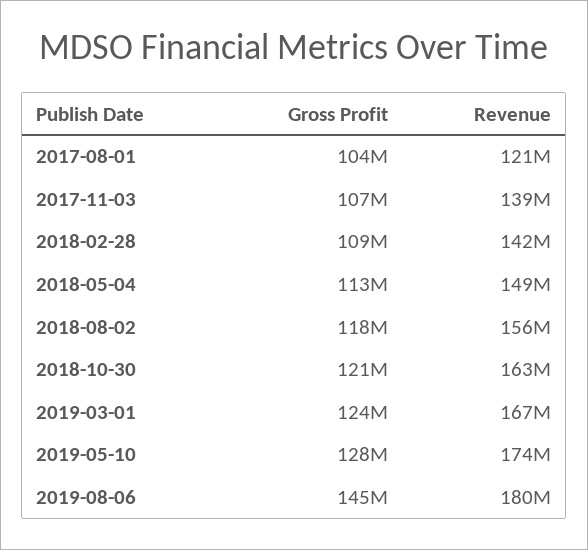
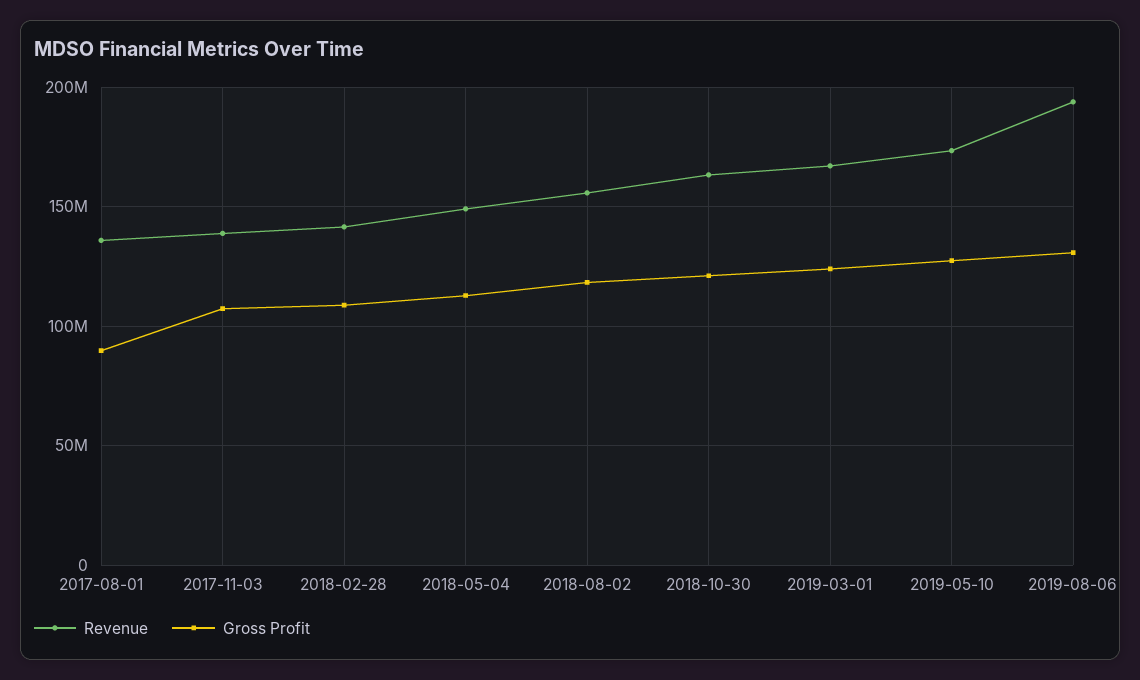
  {
    "Gross Profit": {
-     "2017-08-01": 104000000,
+     "2017-08-01": 90000000,
      "2017-11-03": 107000000,
      "2018-02-28": 109000000,
      "2018-05-04": 113000000,
      "2018-08-02": 118000000,
      "2018-10-30": 121000000,
      "2019-03-01": 124000000,
      "2019-05-10": 128000000,
-     "2019-08-06": 145000000
+     "2019-08-06": 130000000
    },
    "Revenue": {
-     "2017-08-01": 121000000,
+     "2017-08-01": 135000000,
      "2017-11-03": 139000000,
      "2018-02-28": 142000000,
      "2018-05-04": 149000000,
      "2018-08-02": 156000000,
      "2018-10-30": 163000000,
      "2019-03-01": 167000000,
      "2019-05-10": 174000000,
-     "2019-08-06": 180000000
+     "2019-08-06": 195000000
    }
  }

